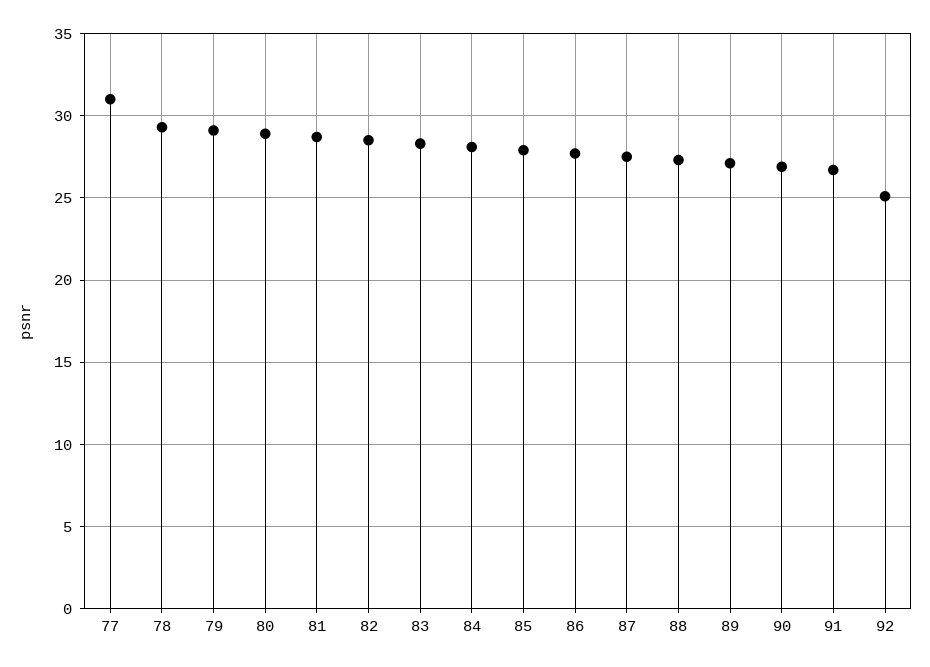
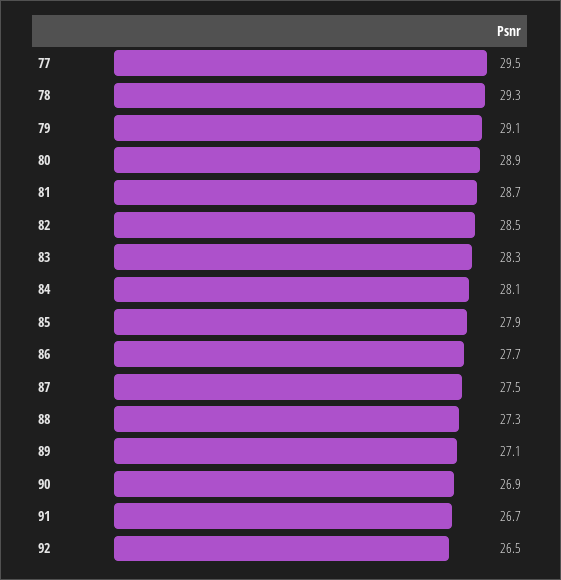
  {
-   "77": 31,
+   "77": 29.5,
    "78": 29.3,
    "79": 29.1,
    "80": 28.9,
    "81": 28.7,
    "82": 28.5,
    "83": 28.3,
    "84": 28.1,
    "85": 27.9,
    "86": 27.7,
    "87": 27.5,
    "88": 27.3,
    "89": 27.1,
    "90": 26.9,
    "91": 26.7,
-   "92": 25
+   "92": 26.5
  }

